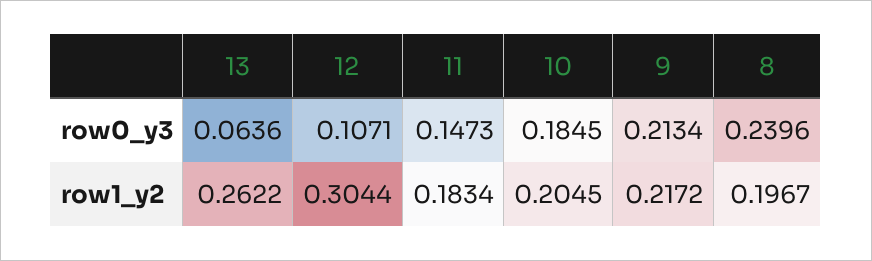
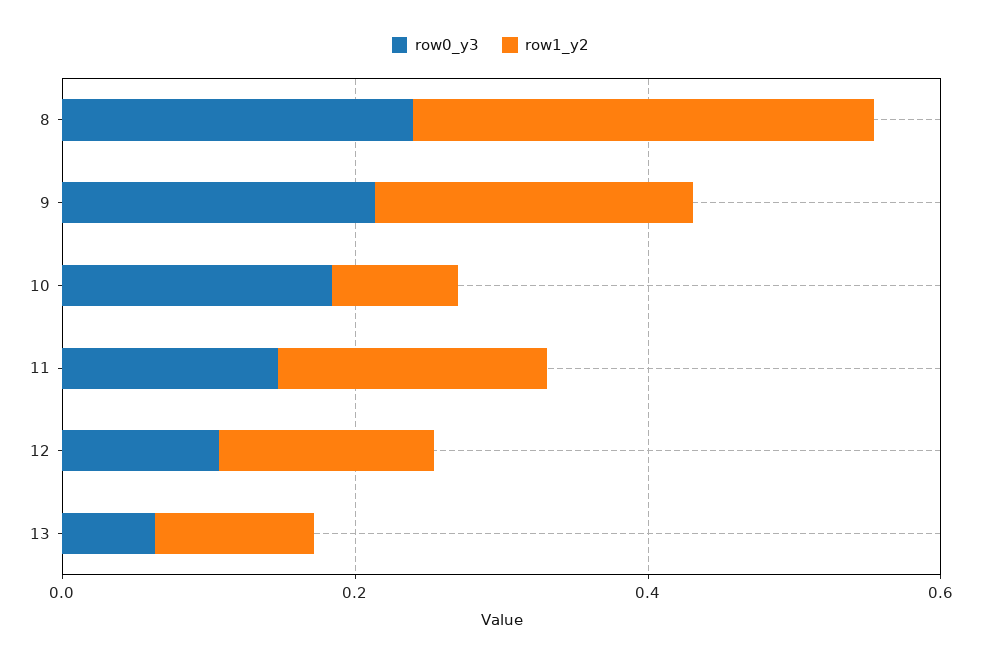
  {
    "row0_y3": {
      "13": 0.0636,
      "12": 0.1071,
      "11": 0.1473,
      "10": 0.1845,
      "9": 0.2134,
      "8": 0.2396
    },
    "row1_y2": {
-     "13": 0.2622,
+     "13": 0.1,
-     "12": 0.3044,
+     "12": 0.15,
      "11": 0.1834,
-     "10": 0.2045,
+     "10": 0.1,
      "9": 0.2172,
-     "8": 0.1967
+     "8": 0.3
    }
  }

